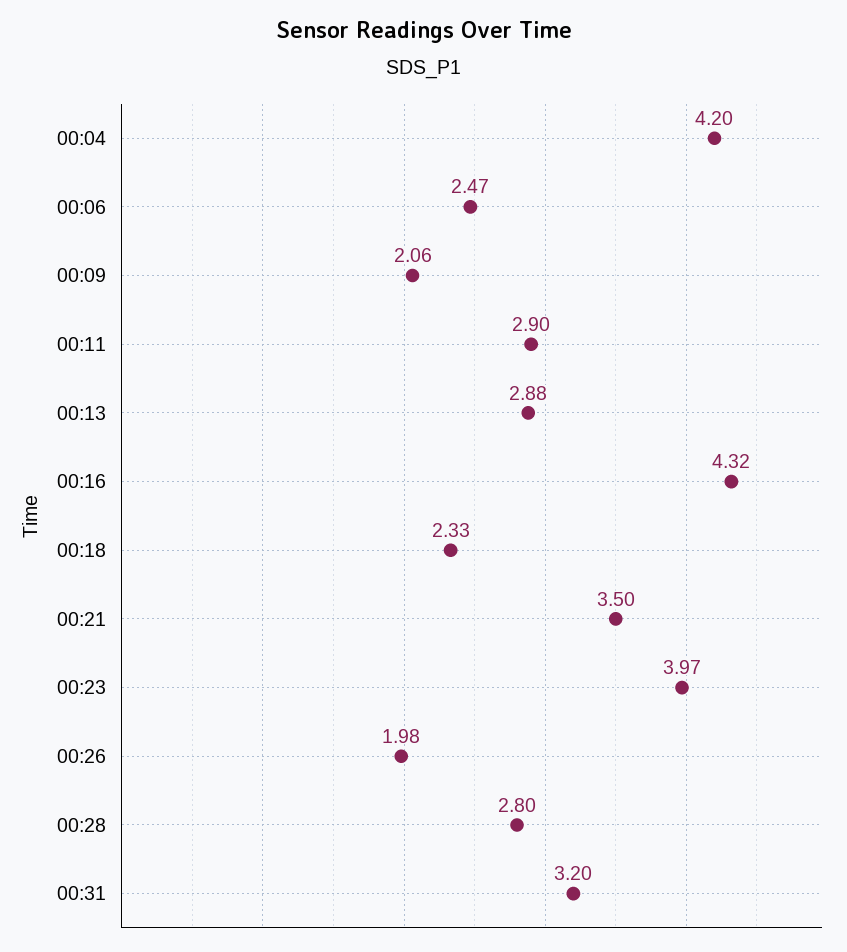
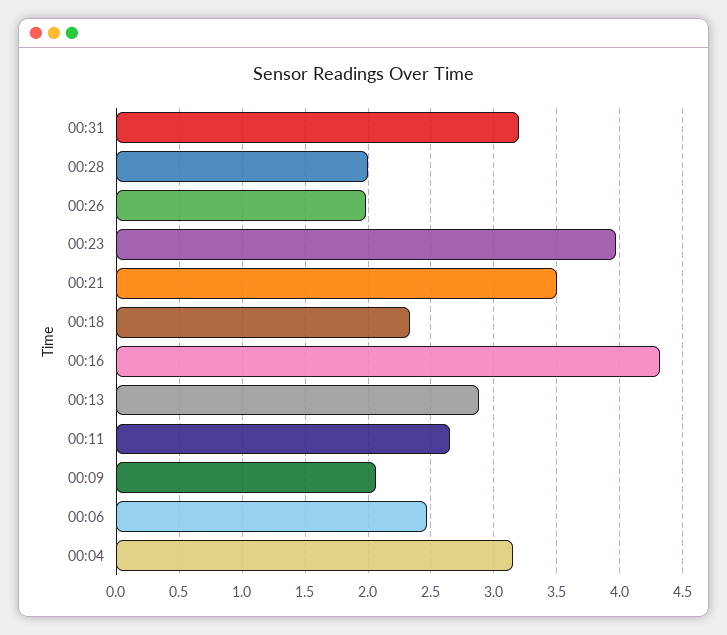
  {
-   "00:04": 4.2,
+   "00:04": 3.15,
    "00:06": 2.47,
    "00:09": 2.06,
-   "00:11": 2.9,
+   "00:11": 2.65,
    "00:13": 2.88,
    "00:16": 4.32,
    "00:18": 2.33,
    "00:21": 3.5,
    "00:23": 3.97,
    "00:26": 1.98,
-   "00:28": 2.8,
+   "00:28": 2,
    "00:31": 3.2
  }

